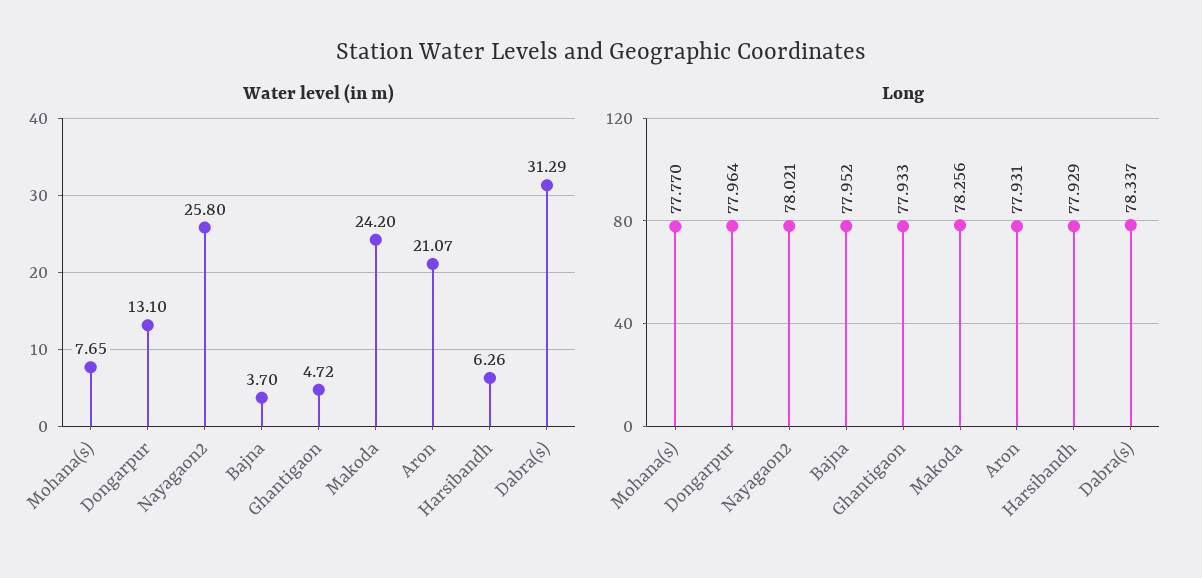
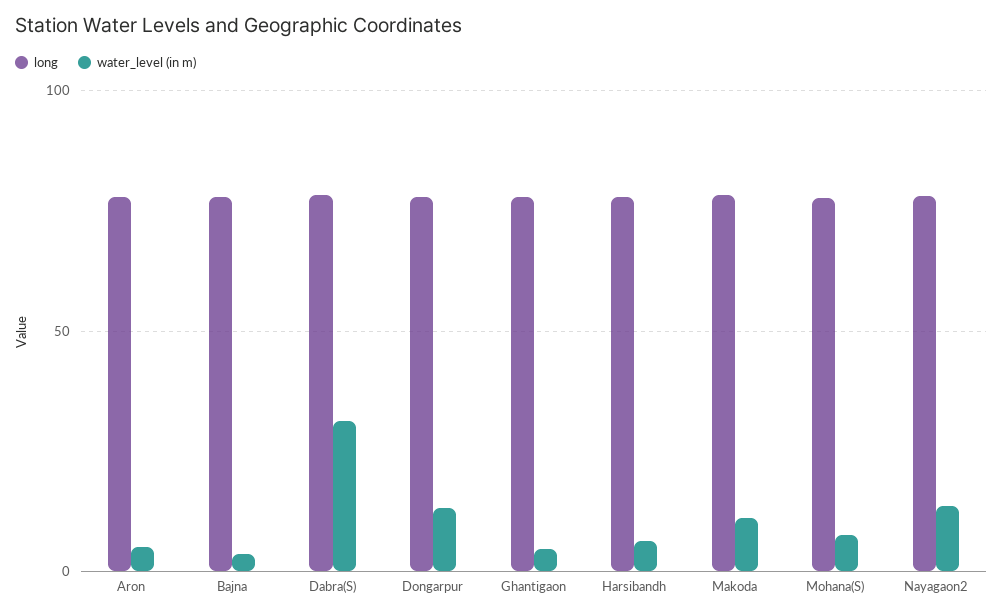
  {
    "Water level (in m)": {
      "Mohana(s)": 7.65,
      "Dongarpur": 13.1,
-     "Nayagaon2": 25.8,
+     "Nayagaon2": 15,
      "Bajna": 3.7,
      "Ghantigaon": 4.72,
-     "Makoda": 24.2,
+     "Makoda": 10,
-     "Aron": 21.07,
+     "Aron": 5,
      "Harsibandh": 6.26,
      "Dabra(s)": 31.29
    },
    "Long": {
      "Mohana(s)": 77.77,
      "Dongarpur": 77.964,
      "Nayagaon2": 78.021,
      "Bajna": 77.952,
      "Ghantigaon": 77.933,
      "Makoda": 78.256,
      "Aron": 77.931,
      "Harsibandh": 77.929,
      "Dabra(s)": 78.337
    }
  }

